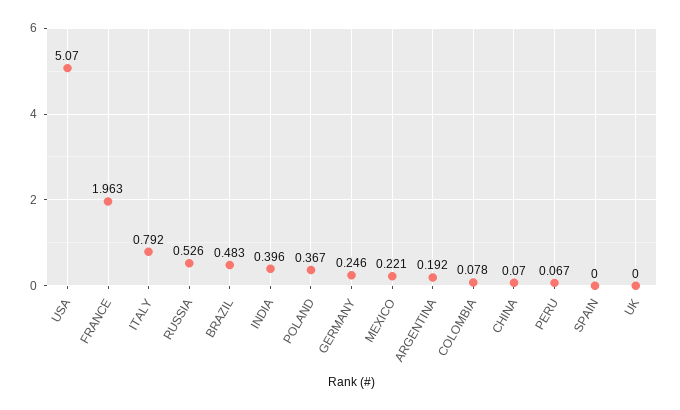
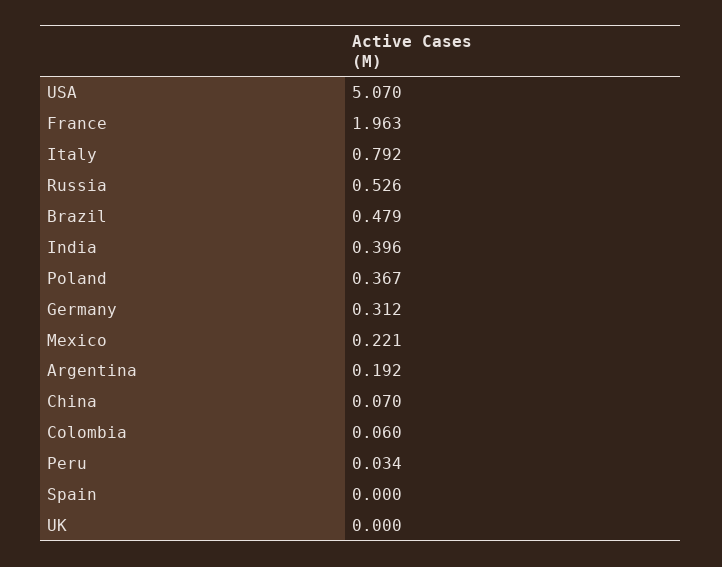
  {
    "USA": 5.07,
    "FRANCE": 1.963,
    "ITALY": 0.792,
    "RUSSIA": 0.526,
-   "BRAZIL": 0.483,
+   "BRAZIL": 0.479,
    "INDIA": 0.396,
    "POLAND": 0.367,
-   "GERMANY": 0.246,
+   "GERMANY": 0.312,
    "MEXICO": 0.221,
    "ARGENTINA": 0.192,
-   "COLOMBIA": 0.078,
+   "COLOMBIA": 0.06,
    "CHINA": 0.07,
-   "PERU": 0.067,
+   "PERU": 0.034,
    "SPAIN": 0,
    "UK": 0
  }

